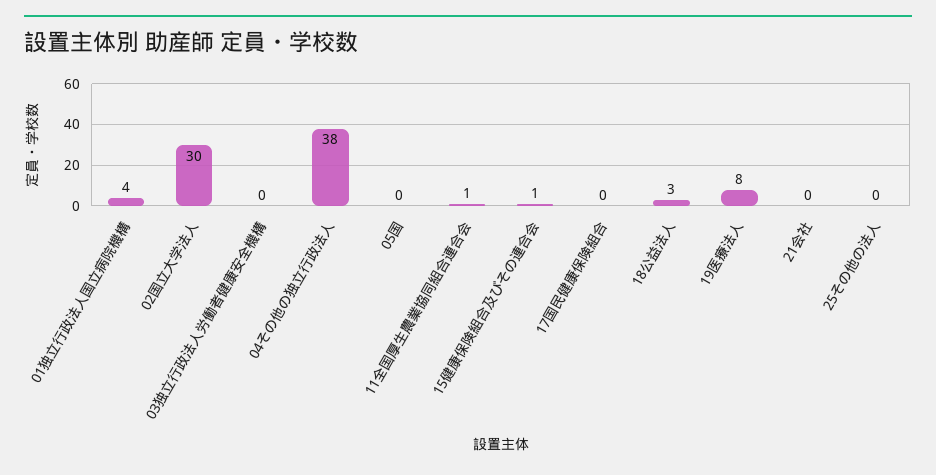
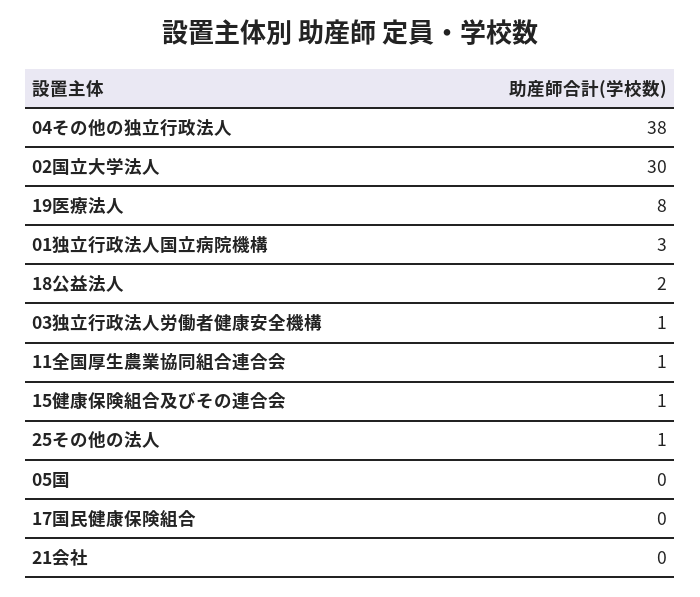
  {
-   "01独立行政法人国立病院機構": 4,
+   "01独立行政法人国立病院機構": 3,
    "02国立大学法人": 30,
-   "03独立行政法人労働者健康安全機構": 0,
+   "03独立行政法人労働者健康安全機構": 1,
    "04その他の独立行政法人": 38,
    "05国": 0,
    "11全国厚生農業協同組合連合会": 1,
    "15健康保険組合及びその連合会": 1,
    "17国民健康保険組合": 0,
-   "18公益法人": 3,
+   "18公益法人": 2,
    "19医療法人": 8,
    "21会社": 0,
-   "25その他の法人": 0
+   "25その他の法人": 1
  }

